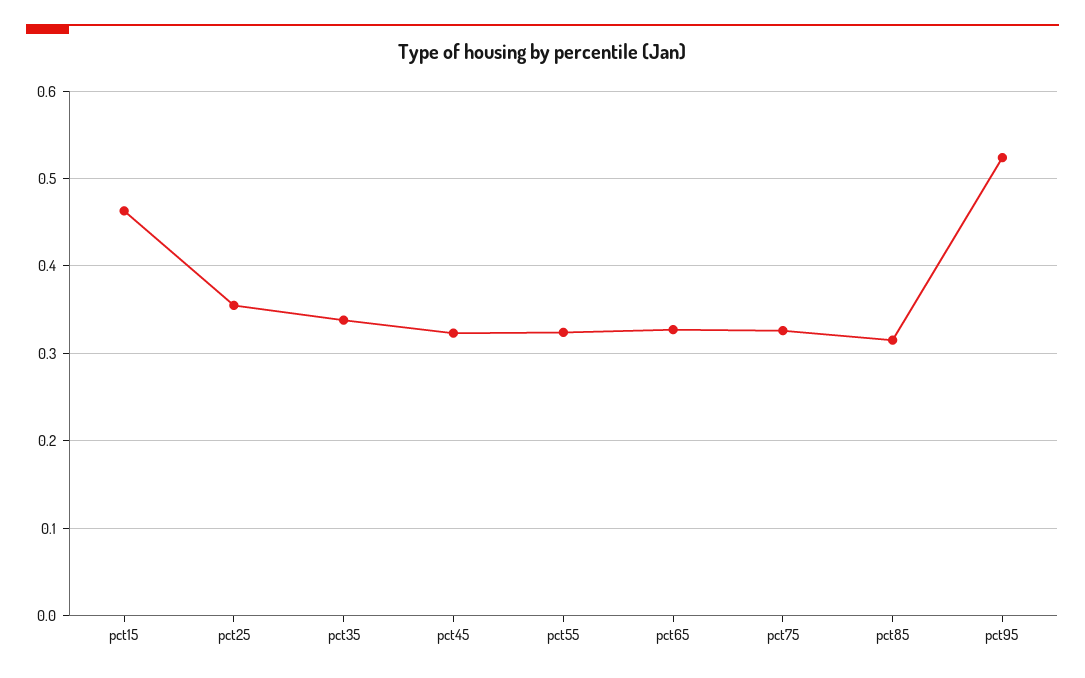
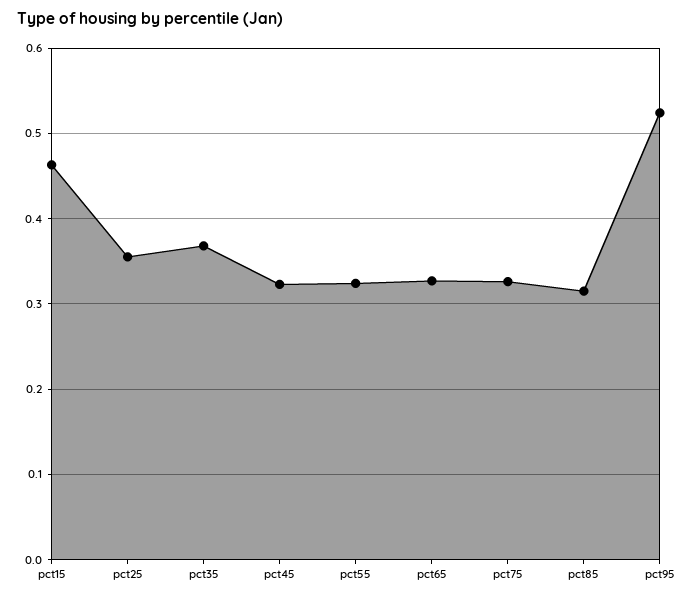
  {
    "pct15": 0.46,
    "pct25": 0.36,
-   "pct35": 0.34,
+   "pct35": 0.37,
    "pct45": 0.32,
    "pct55": 0.32,
    "pct65": 0.33,
    "pct75": 0.33,
    "pct85": 0.32,
    "pct95": 0.52
  }

